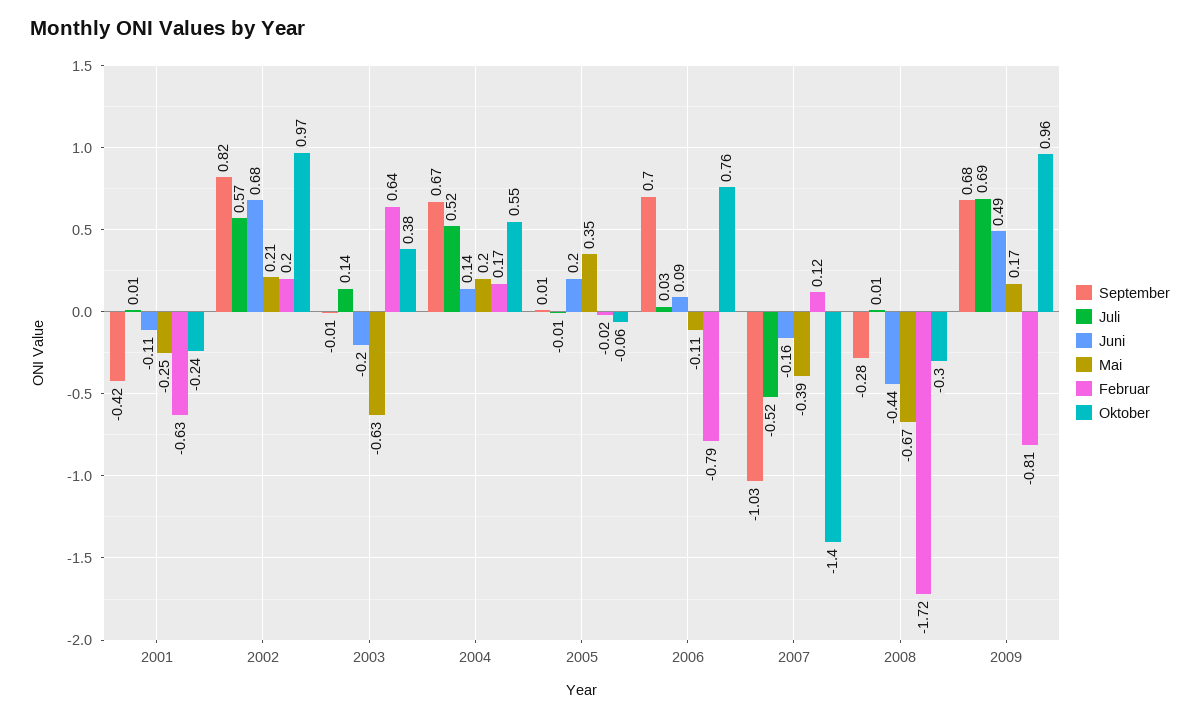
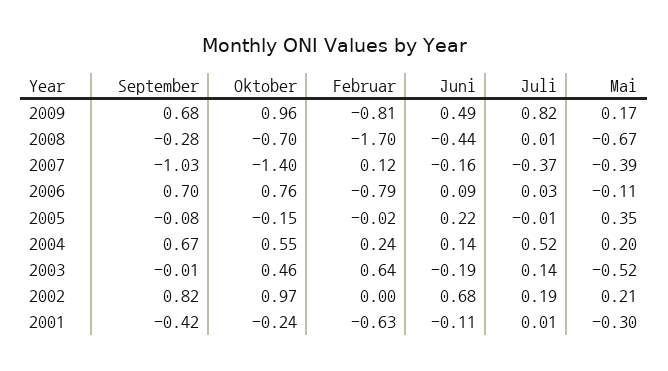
  {
    "September": {
      "2001": -0.42,
      "2002": 0.82,
      "2003": -0.01,
      "2004": 0.67,
-     "2005": 0.01,
+     "2005": -0.08,
      "2006": 0.7,
      "2007": -1.03,
      "2008": -0.28,
      "2009": 0.68
    },
    "Juli": {
      "2001": 0.01,
-     "2002": 0.57,
+     "2002": 0.19,
      "2003": 0.14,
      "2004": 0.52,
      "2005": -0.01,
      "2006": 0.03,
-     "2007": -0.52,
+     "2007": -0.37,
      "2008": 0.01,
-     "2009": 0.69
+     "2009": 0.82
    },
    "Juni": {
      "2001": -0.11,
      "2002": 0.68,
-     "2003": -0.2,
+     "2003": -0.19,
      "2004": 0.14,
-     "2005": 0.2,
+     "2005": 0.22,
      "2006": 0.09,
      "2007": -0.16,
      "2008": -0.44,
      "2009": 0.49
    },
    "Mai": {
-     "2001": -0.25,
+     "2001": -0.3,
      "2002": 0.21,
-     "2003": -0.63,
+     "2003": -0.52,
      "2004": 0.2,
      "2005": 0.35,
      "2006": -0.11,
      "2007": -0.39,
      "2008": -0.67,
      "2009": 0.17
    },
    "Februar": {
      "2001": -0.63,
-     "2002": 0.2,
+     "2002": 0,
      "2003": 0.64,
-     "2004": 0.17,
+     "2004": 0.24,
      "2005": -0.02,
      "2006": -0.79,
      "2007": 0.12,
-     "2008": -1.72,
+     "2008": -1.7,
      "2009": -0.81
    },
    "Oktober": {
      "2001": -0.24,
      "2002": 0.97,
-     "2003": 0.38,
+     "2003": 0.46,
      "2004": 0.55,
-     "2005": -0.06,
+     "2005": -0.15,
      "2006": 0.76,
      "2007": -1.4,
-     "2008": -0.3,
+     "2008": -0.7,
      "2009": 0.96
    }
  }

